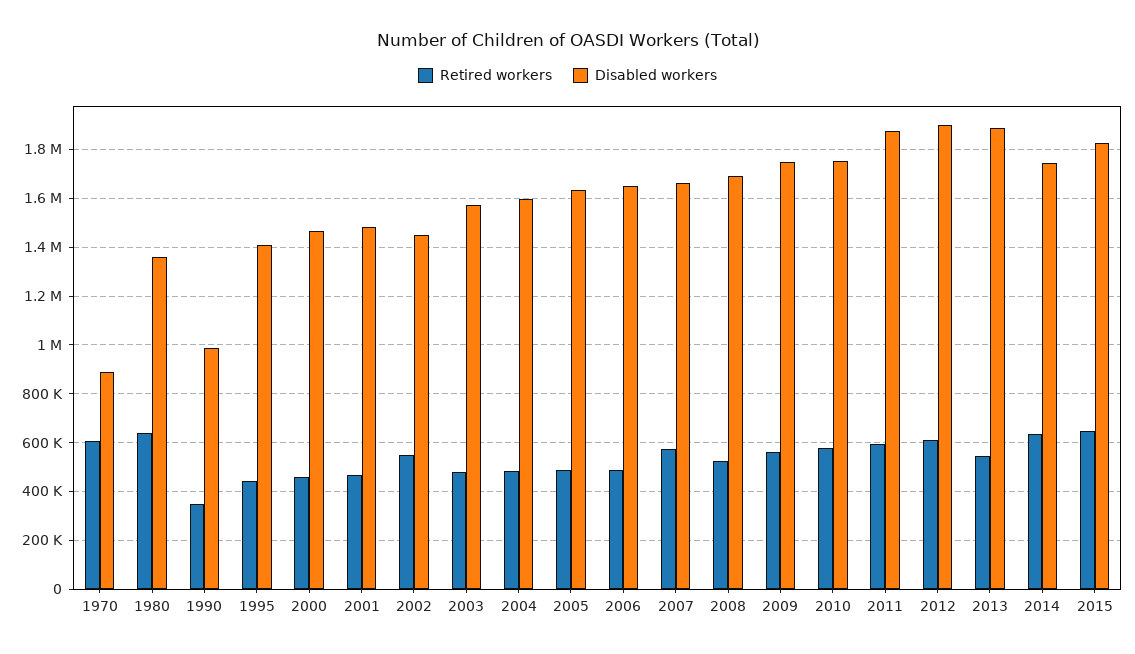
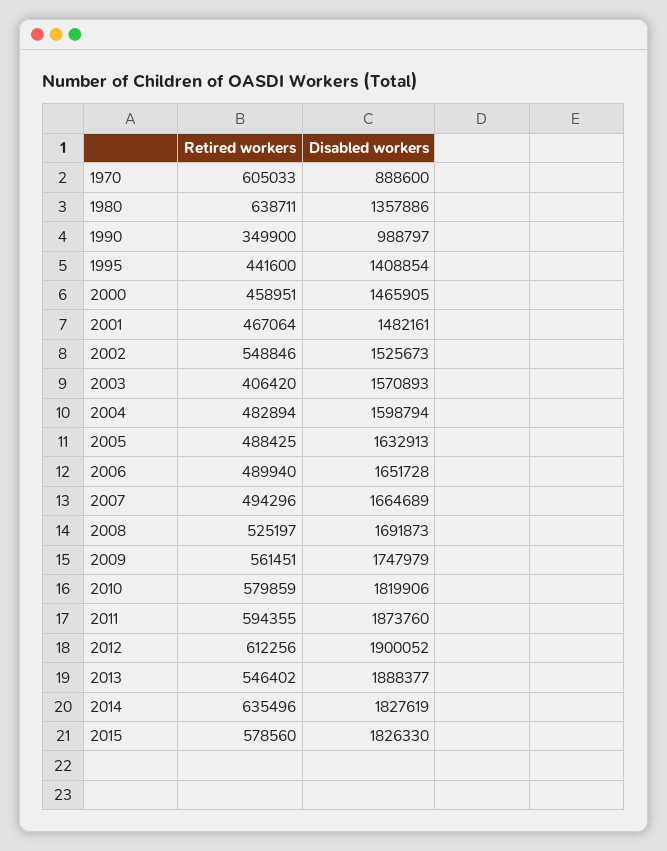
  {
    "Retired workers": {
      "1970": 605033,
      "1980": 638711,
      "1990": 349900,
      "1995": 441600,
      "2000": 458951,
      "2001": 467064,
      "2002": 548846,
-     "2003": 475000,
+     "2003": 406420,
      "2004": 482894,
      "2005": 488425,
      "2006": 489940,
-     "2007": 575000,
+     "2007": 494296,
      "2008": 525197,
      "2009": 561451,
      "2010": 579859,
      "2011": 594355,
      "2012": 612256,
      "2013": 546402,
      "2014": 635496,
-     "2015": 650000
+     "2015": 578560
    },
    "Disabled workers": {
      "1970": 888600,
      "1980": 1357886,
      "1990": 988797,
      "1995": 1408854,
      "2000": 1465905,
      "2001": 1482161,
-     "2002": 1450000,
+     "2002": 1525673,
      "2003": 1570893,
      "2004": 1598794,
      "2005": 1632913,
      "2006": 1651728,
      "2007": 1664689,
      "2008": 1691873,
      "2009": 1747979,
-     "2010": 1750000,
+     "2010": 1819906,
      "2011": 1873760,
      "2012": 1900052,
      "2013": 1888377,
-     "2014": 1750000,
+     "2014": 1827619,
      "2015": 1826330
    }
  }

